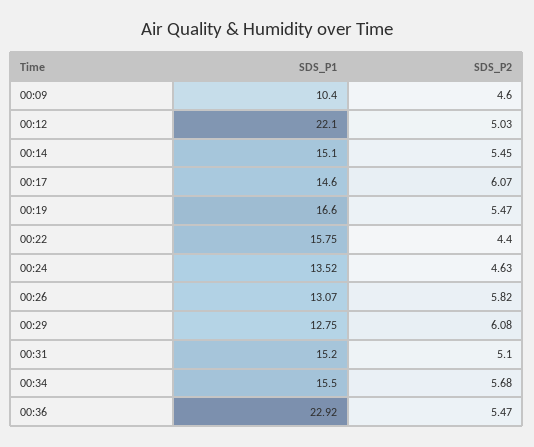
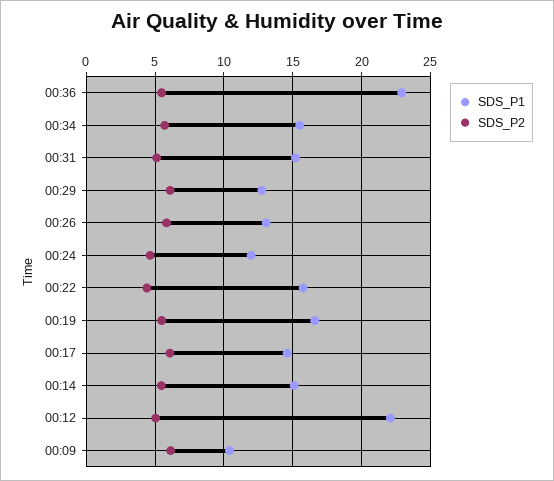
  {
    "SDS_P1": {
      "00:09": 10.4,
      "00:12": 22.1,
      "00:14": 15.1,
      "00:17": 14.6,
      "00:19": 16.6,
      "00:22": 15.75,
-     "00:24": 13.52,
+     "00:24": 12,
      "00:26": 13.07,
      "00:29": 12.75,
      "00:31": 15.2,
      "00:34": 15.5,
      "00:36": 22.92
    },
    "SDS_P2": {
-     "00:09": 4.6,
+     "00:09": 6,
      "00:12": 5.03,
      "00:14": 5.45,
      "00:17": 6.07,
      "00:19": 5.47,
      "00:22": 4.4,
      "00:24": 4.63,
      "00:26": 5.82,
      "00:29": 6.08,
      "00:31": 5.1,
      "00:34": 5.68,
      "00:36": 5.47
    }
  }

